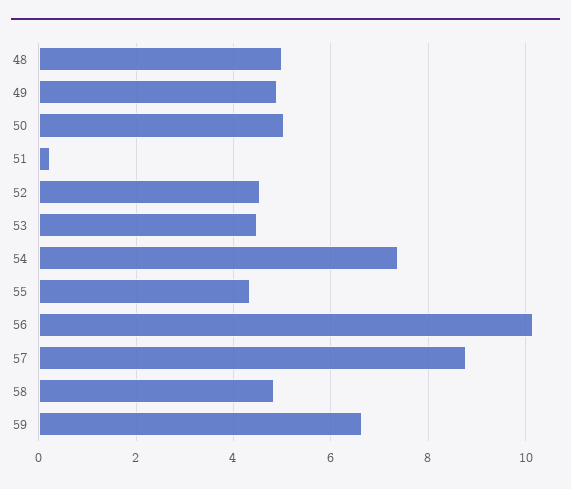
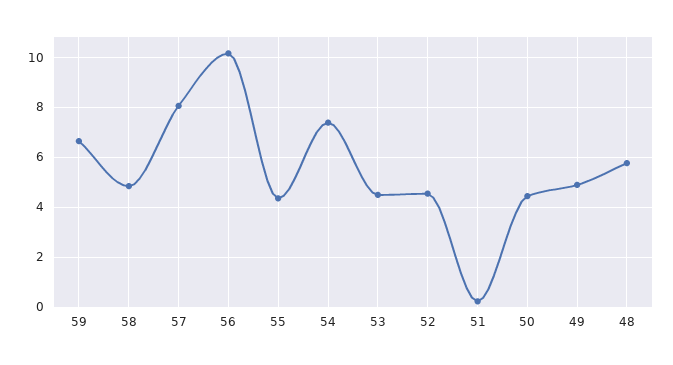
  {
-   "48": 5,
+   "48": 5.75,
    "49": 4.8,
-   "50": 5,
+   "50": 4.5,
    "51": 0.2,
    "52": 4.6,
    "53": 4.4,
    "54": 7.4,
    "55": 4.4,
    "56": 10.2,
-   "57": 8.8,
+   "57": 8,
    "58": 4.8,
    "59": 6.6
  }

